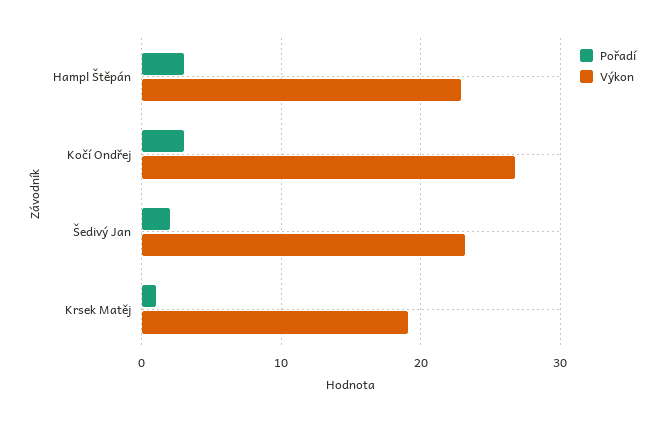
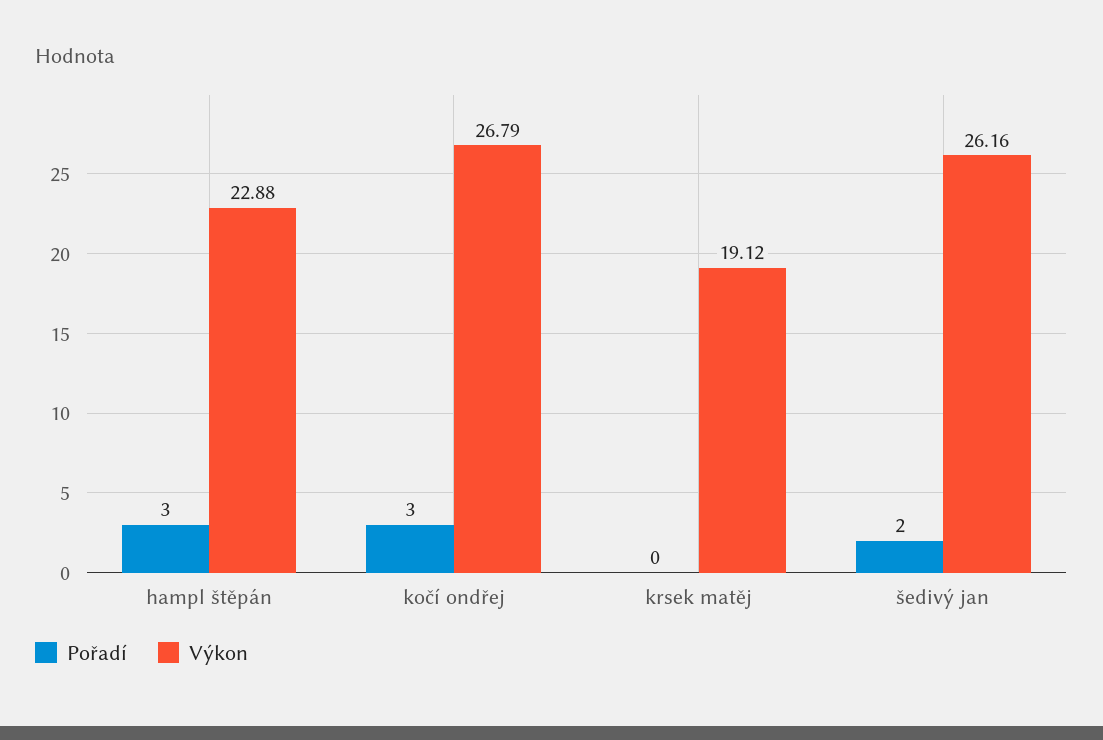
  {
    "Pořadí": {
      "Hampl Štěpán": 3,
      "Kočí Ondřej": 3,
      "Šedivý Jan": 2,
-     "Krsek Matěj": 1
+     "Krsek Matěj": 0
    },
    "Výkon": {
      "Hampl Štěpán": 22.88,
      "Kočí Ondřej": 26.79,
-     "Šedivý Jan": 23,
+     "Šedivý Jan": 26.16,
      "Krsek Matěj": 19.12
    }
  }

